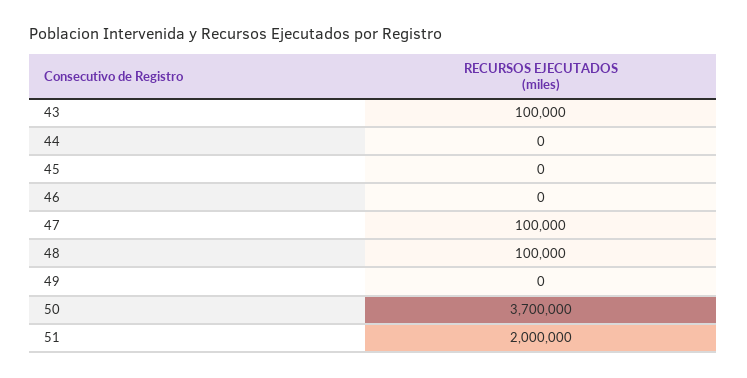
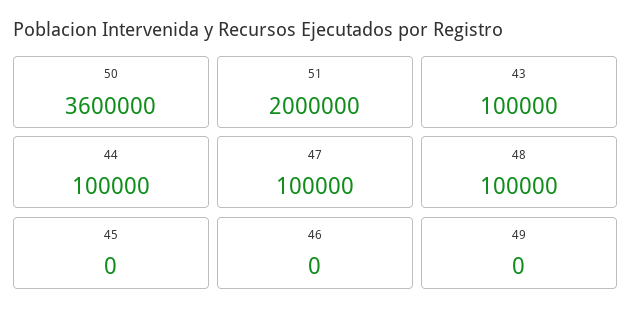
  {
    "43": 100000,
-   "44": 0,
+   "44": 100000,
    "45": 0,
    "46": 0,
    "47": 100000,
    "48": 100000,
    "49": 0,
-   "50": 3700000,
+   "50": 3600000,
    "51": 2000000
  }

